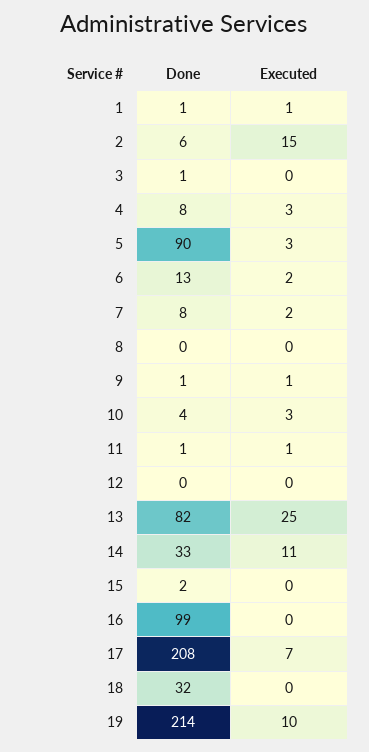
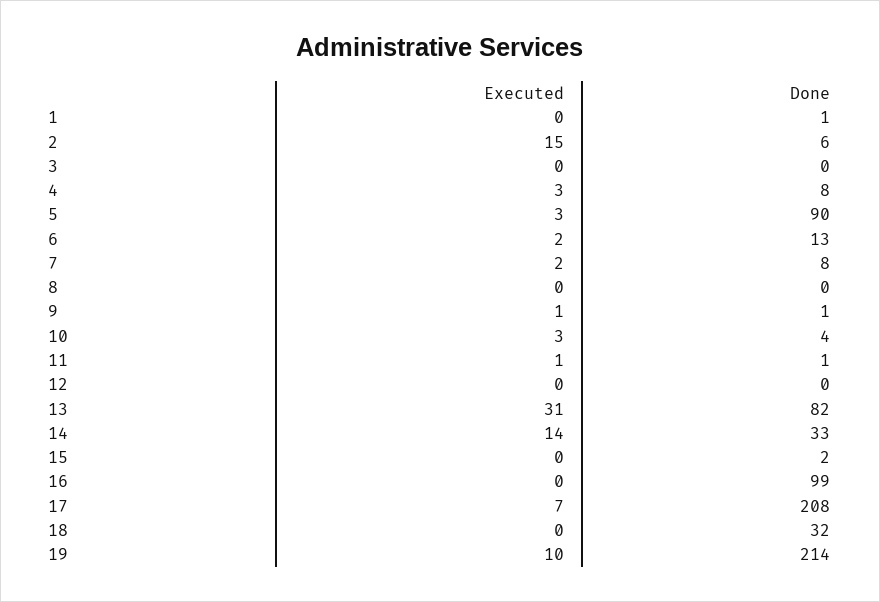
  {
    "Done": {
      "1": 1,
      "2": 6,
-     "3": 1,
+     "3": 0,
      "4": 8,
      "5": 90,
      "6": 13,
      "7": 8,
      "8": 0,
      "9": 1,
      "10": 4,
      "11": 1,
      "12": 0,
      "13": 82,
      "14": 33,
      "15": 2,
      "16": 99,
      "17": 208,
      "18": 32,
      "19": 214
    },
    "Executed": {
-     "1": 1,
+     "1": 0,
      "2": 15,
      "3": 0,
      "4": 3,
      "5": 3,
      "6": 2,
      "7": 2,
      "8": 0,
      "9": 1,
      "10": 3,
      "11": 1,
      "12": 0,
-     "13": 25,
+     "13": 31,
-     "14": 11,
+     "14": 14,
      "15": 0,
      "16": 0,
      "17": 7,
      "18": 0,
      "19": 10
    }
  }

